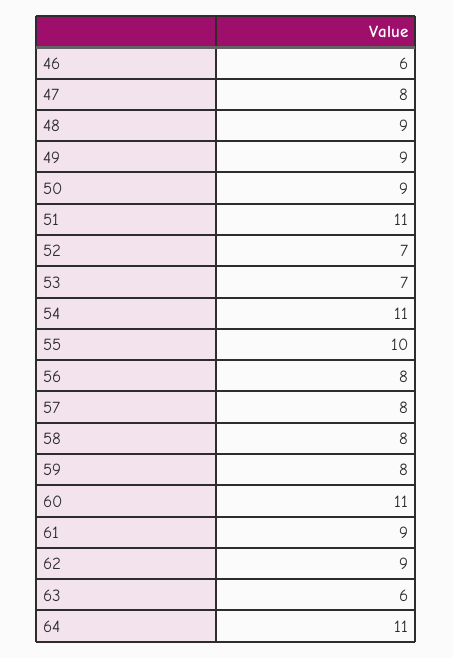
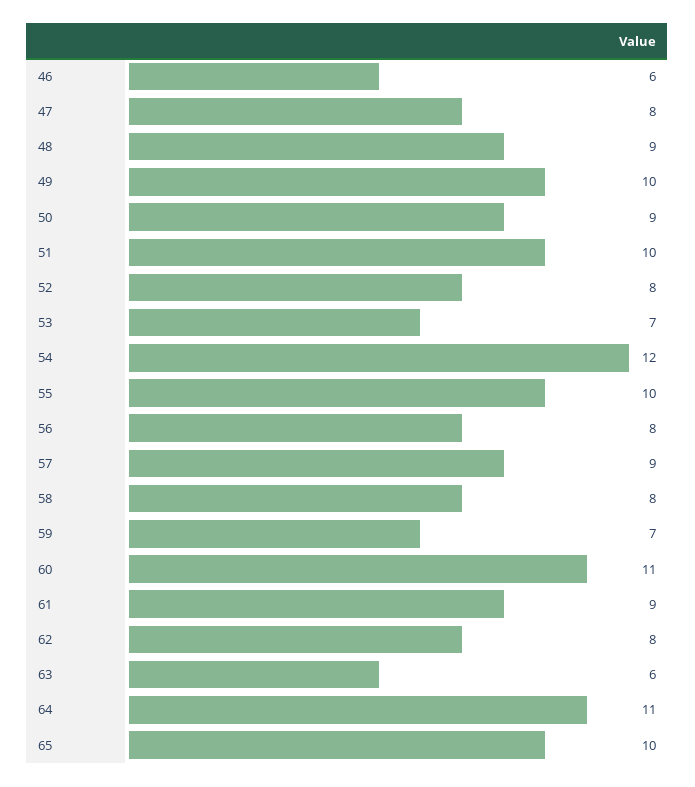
  {
    "46": 6,
    "47": 8,
    "48": 9,
-   "49": 9,
+   "49": 10,
    "50": 9,
-   "51": 11,
+   "51": 10,
-   "52": 7,
+   "52": 8,
    "53": 7,
-   "54": 11,
+   "54": 12,
    "55": 10,
    "56": 8,
-   "57": 8,
+   "57": 9,
    "58": 8,
-   "59": 8,
+   "59": 7,
    "60": 11,
    "61": 9,
-   "62": 9,
+   "62": 8,
    "63": 6,
-   "64": 11
+   "64": 11,
+   "65": 10
  }

